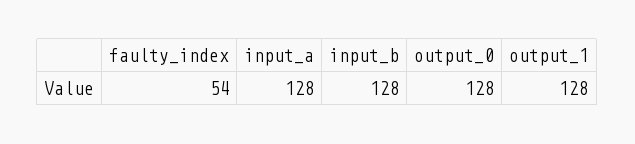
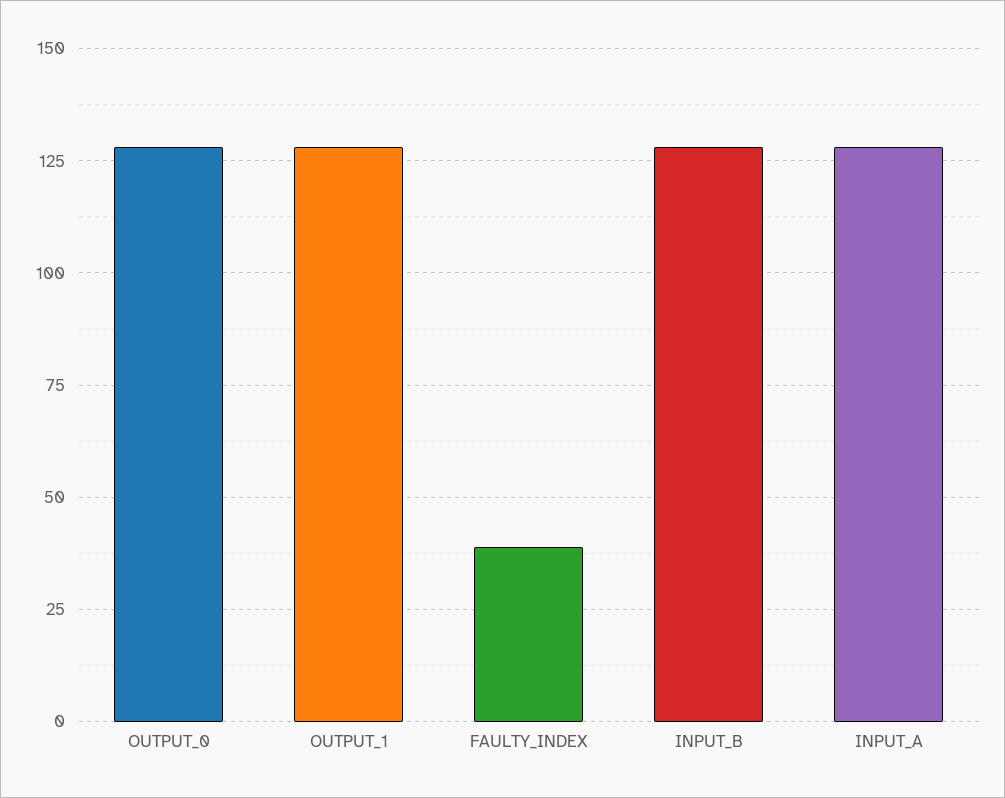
  {
-   "faulty_index": 54,
+   "faulty_index": 40,
    "input_a": 128,
    "input_b": 128,
    "output_0": 128,
    "output_1": 128
  }

